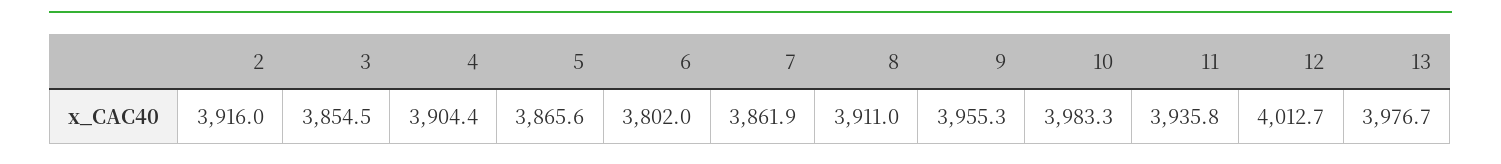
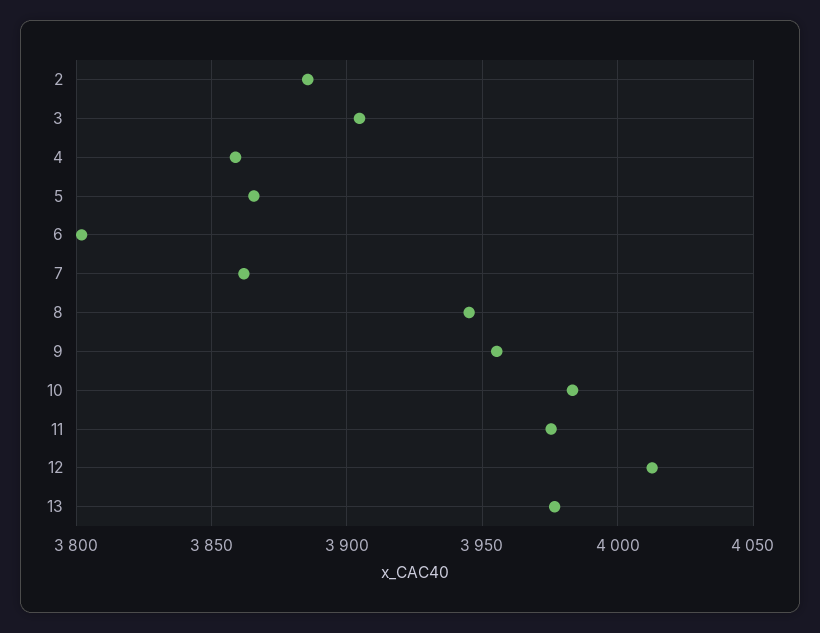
  {
-   "2": 3916,
+   "2": 3885,
-   "3": 3854.5,
+   "3": 3905,
-   "4": 3904.4,
+   "4": 3860,
    "5": 3865.6,
    "6": 3802,
    "7": 3861.9,
-   "8": 3911,
+   "8": 3945,
    "9": 3955.3,
    "10": 3983.3,
-   "11": 3935.8,
+   "11": 3975,
    "12": 4012.7,
    "13": 3976.7
  }

